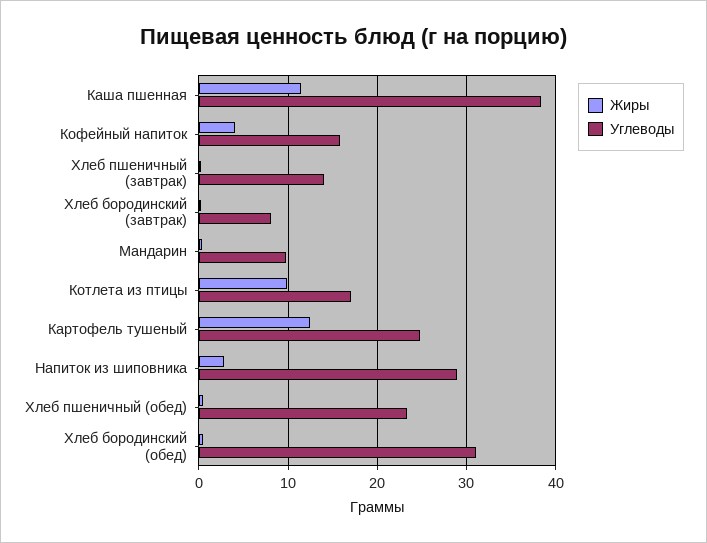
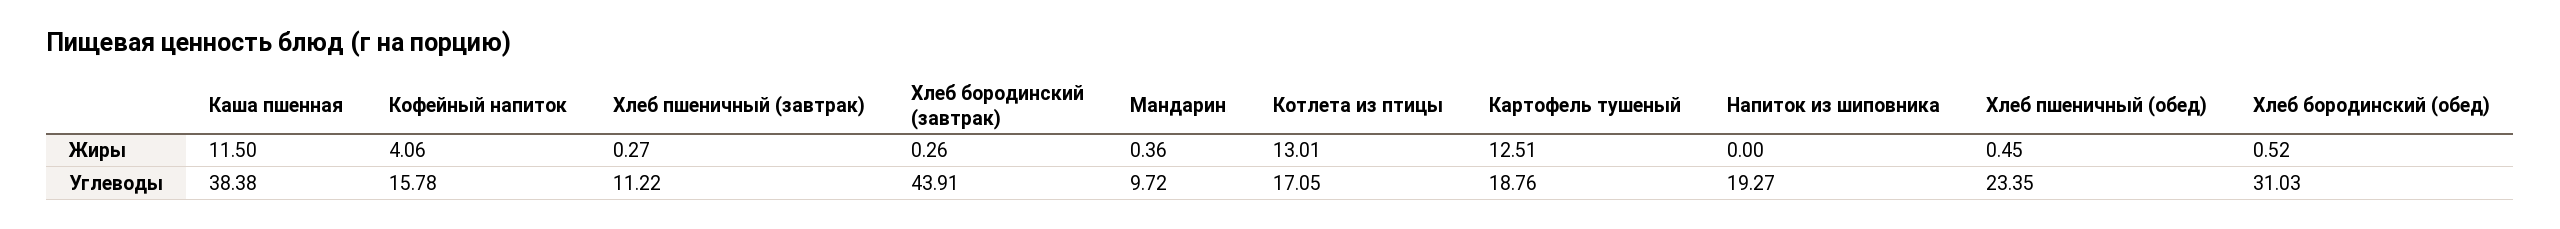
  {
    "Жиры": {
      "Каша пшенная": 11.5,
      "Кофейный напиток": 4.06,
      "Хлеб пшеничный (завтрак)": 0.27,
      "Хлеб бородинский (завтрак)": 0.26,
      "Мандарин": 0.36,
-     "Котлета из птицы": 10,
+     "Котлета из птицы": 13.01,
      "Картофель тушеный": 12.51,
-     "Напиток из шиповника": 3,
+     "Напиток из шиповника": 0,
      "Хлеб пшеничный (обед)": 0.45,
      "Хлеб бородинский (обед)": 0.52
    },
    "Углеводы": {
      "Каша пшенная": 38.38,
      "Кофейный напиток": 15.78,
-     "Хлеб пшеничный (завтрак)": 14,
+     "Хлеб пшеничный (завтрак)": 11.22,
-     "Хлеб бородинский (завтрак)": 8,
+     "Хлеб бородинский (завтрак)": 43.91,
      "Мандарин": 9.72,
      "Котлета из птицы": 17.05,
-     "Картофель тушеный": 25,
+     "Картофель тушеный": 18.76,
-     "Напиток из шиповника": 29,
+     "Напиток из шиповника": 19.27,
      "Хлеб пшеничный (обед)": 23.35,
      "Хлеб бородинский (обед)": 31.03
    }
  }

